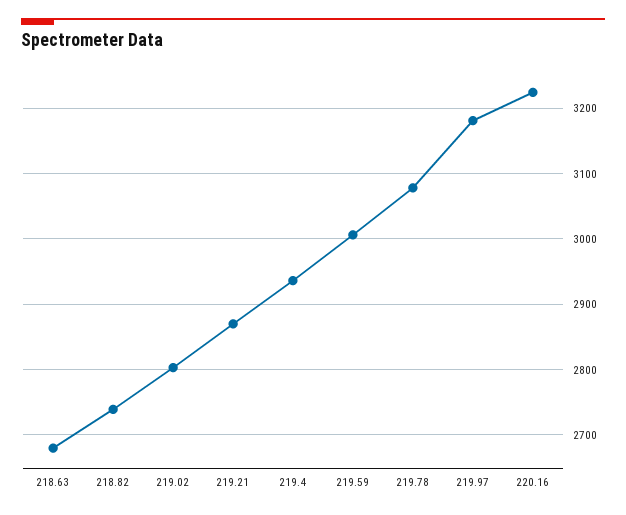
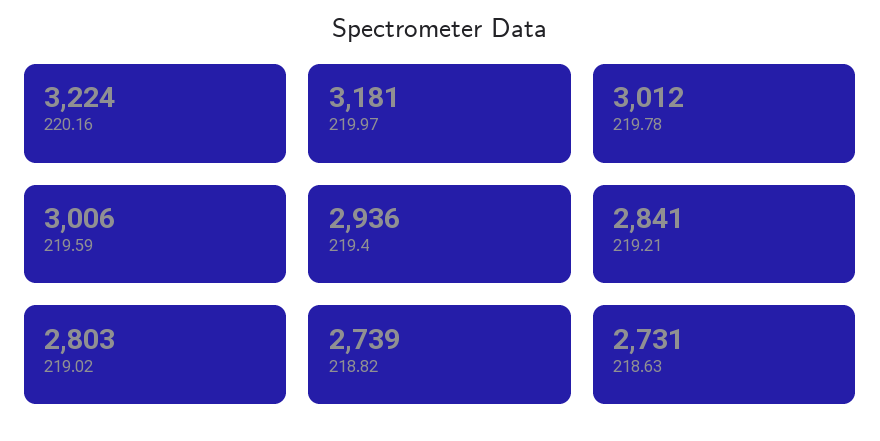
  {
-   "218.63": 2680,
+   "218.63": 2731,
    "218.82": 2739,
    "219.02": 2803,
-   "219.21": 2870,
+   "219.21": 2841,
    "219.4": 2936,
    "219.59": 3006,
-   "219.78": 3080,
+   "219.78": 3012,
    "219.97": 3181,
    "220.16": 3224
  }

